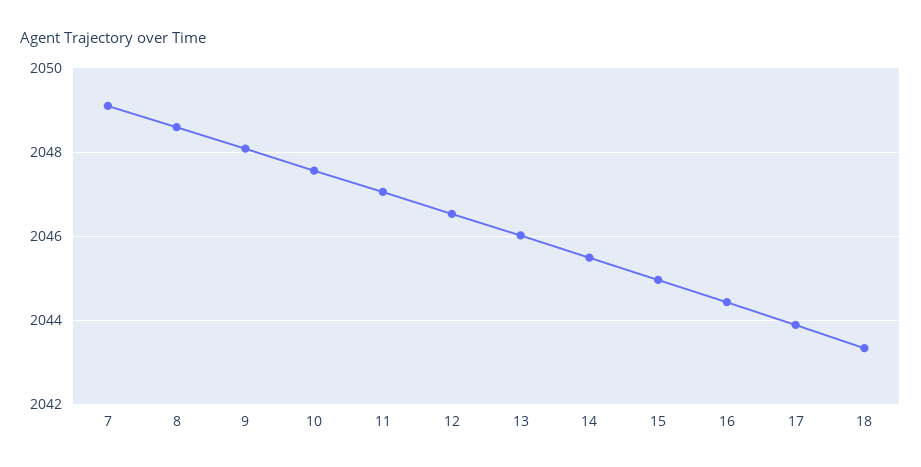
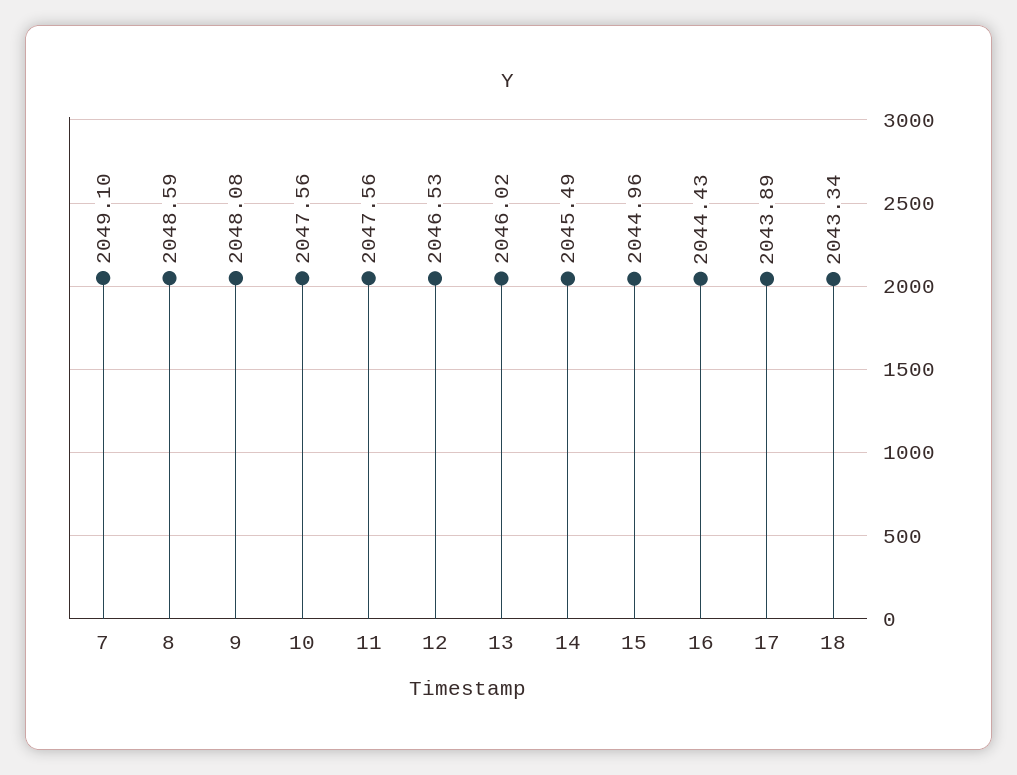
  {
    "7": 2049.1,
    "8": 2048.59,
    "9": 2048.08,
    "10": 2047.56,
-   "11": 2047,
+   "11": 2047.56,
    "12": 2046.53,
    "13": 2046.02,
    "14": 2045.49,
    "15": 2044.96,
    "16": 2044.43,
    "17": 2043.89,
    "18": 2043.34
  }

